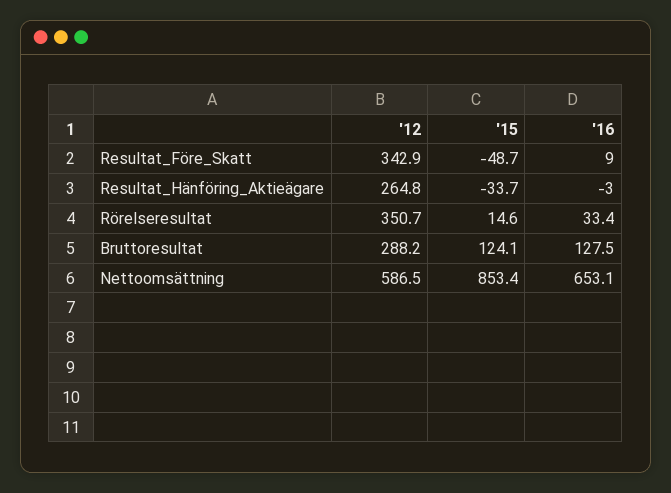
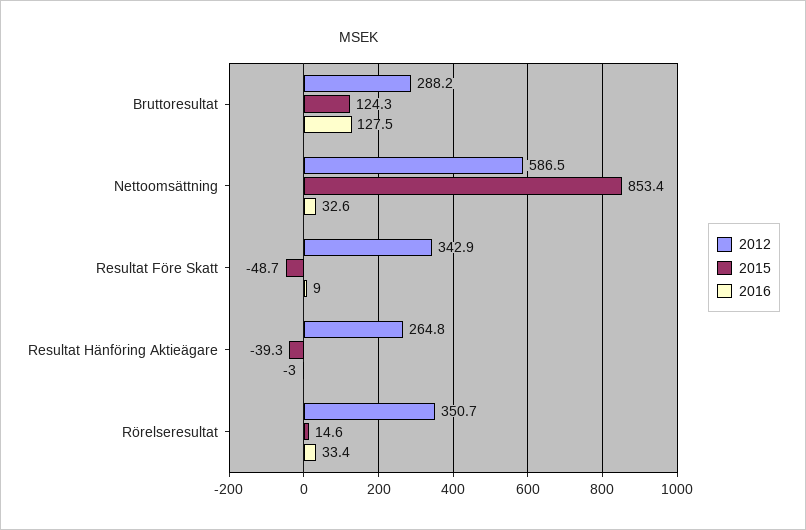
  {
    "'12": {
      "Resultat_Före_Skatt": 342.9,
      "Resultat_Hänföring_Aktieägare": 264.8,
      "Rörelseresultat": 350.7,
      "Bruttoresultat": 288.2,
      "Nettoomsättning": 586.5
    },
    "'15": {
      "Resultat_Före_Skatt": -48.7,
-     "Resultat_Hänföring_Aktieägare": -33.7,
+     "Resultat_Hänföring_Aktieägare": -39.3,
      "Rörelseresultat": 14.6,
-     "Bruttoresultat": 124.1,
+     "Bruttoresultat": 124.3,
      "Nettoomsättning": 853.4
    },
    "'16": {
      "Resultat_Före_Skatt": 9,
      "Resultat_Hänföring_Aktieägare": -3,
      "Rörelseresultat": 33.4,
      "Bruttoresultat": 127.5,
-     "Nettoomsättning": 653.1
+     "Nettoomsättning": 32.6
    }
  }

